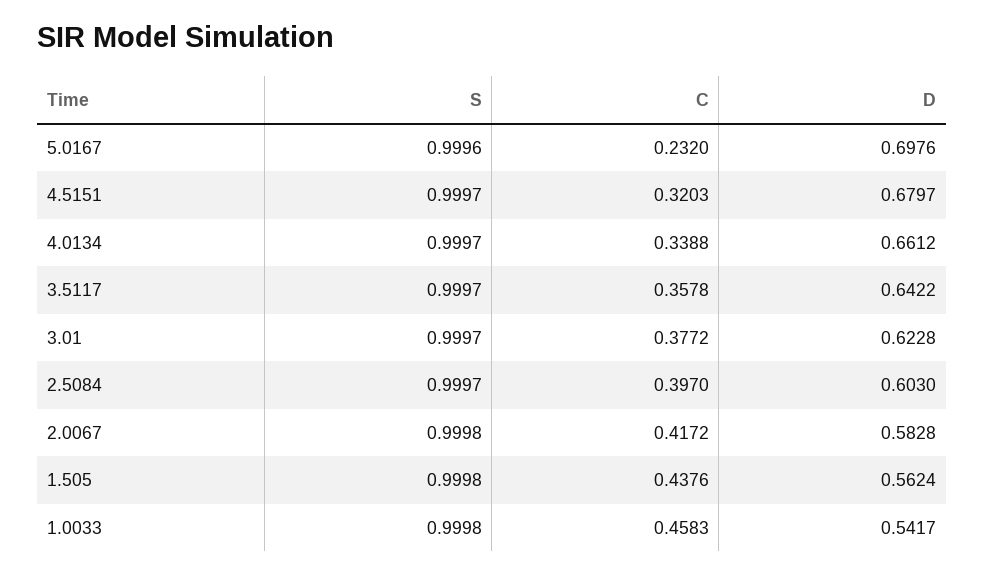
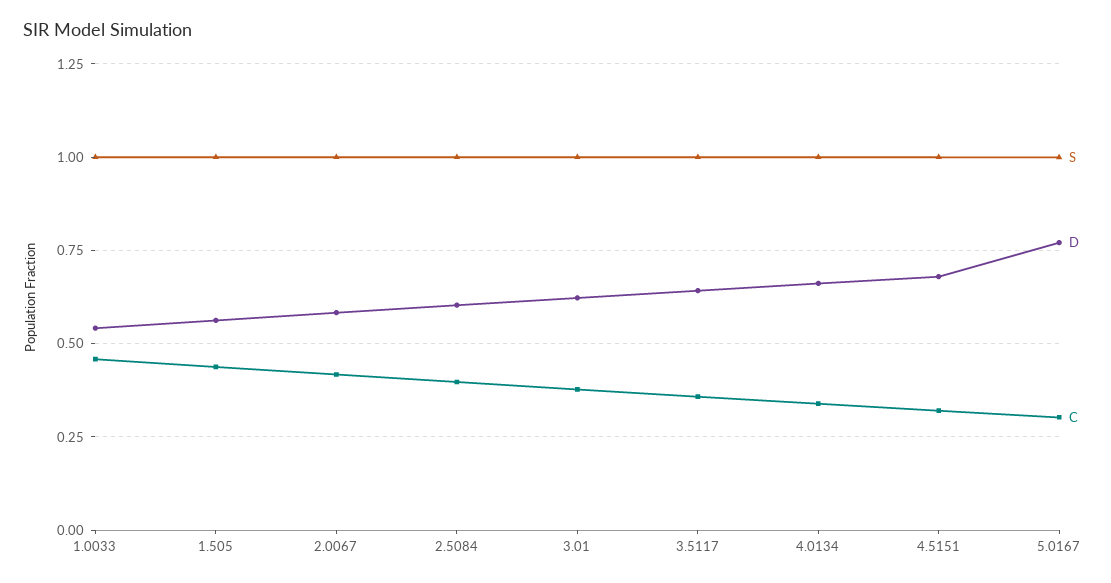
  {
    "S": {
      "5.0167": 0.9996,
      "4.5151": 0.9997,
      "4.0134": 0.9997,
      "3.5117": 0.9997,
      "3.01": 0.9997,
      "2.5084": 0.9997,
      "2.0067": 0.9998,
      "1.505": 0.9998,
      "1.0033": 0.9998
    },
    "C": {
-     "5.0167": 0.232,
+     "5.0167": 0.3,
      "4.5151": 0.3203,
      "4.0134": 0.3388,
      "3.5117": 0.3578,
      "3.01": 0.3772,
      "2.5084": 0.397,
      "2.0067": 0.4172,
      "1.505": 0.4376,
      "1.0033": 0.4583
    },
    "D": {
-     "5.0167": 0.6976,
+     "5.0167": 0.775,
      "4.5151": 0.6797,
      "4.0134": 0.6612,
      "3.5117": 0.6422,
      "3.01": 0.6228,
      "2.5084": 0.603,
      "2.0067": 0.5828,
      "1.505": 0.5624,
      "1.0033": 0.5417
    }
  }

